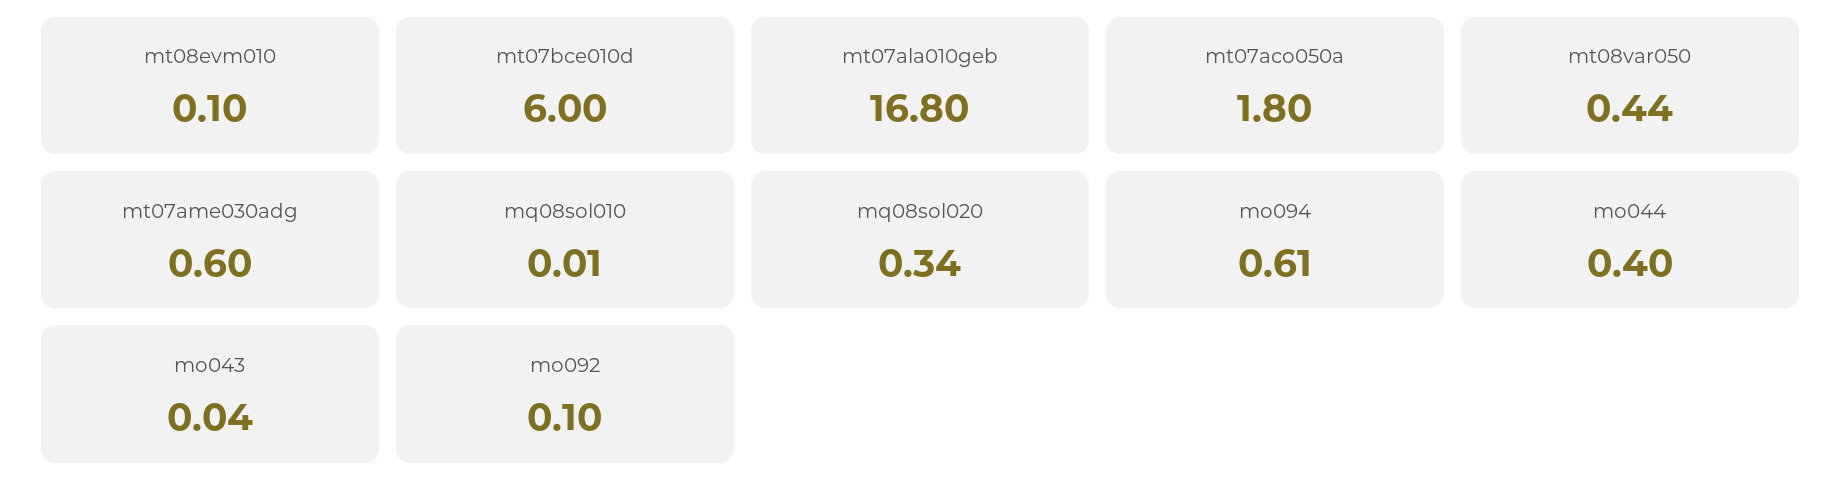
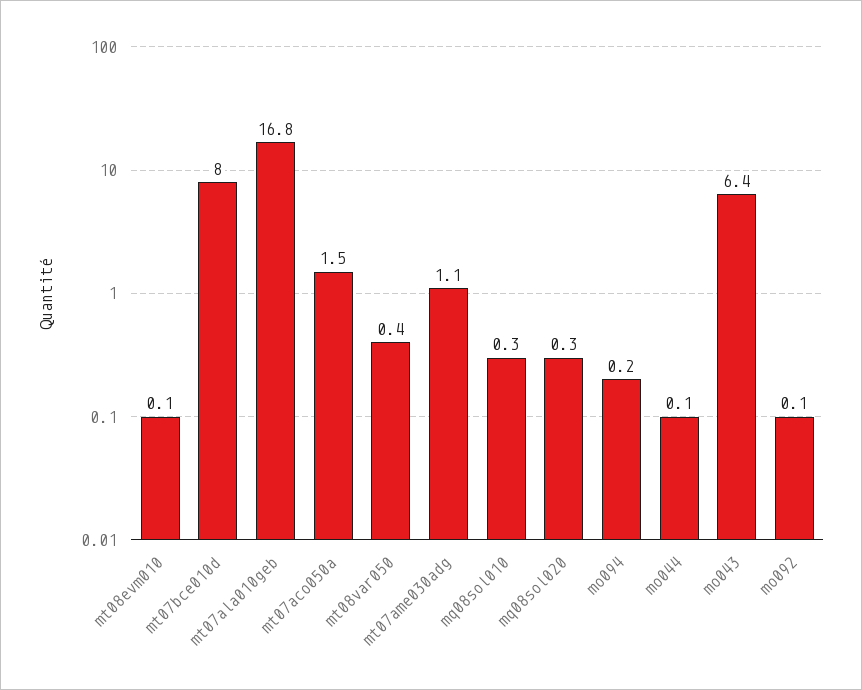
  {
    "mt08evm010": 0.1,
-   "mt07bce010d": 6,
+   "mt07bce010d": 8,
    "mt07ala010geb": 16.8,
-   "mt07aco050a": 1.8,
+   "mt07aco050a": 1.5,
    "mt08var050": 0.44,
-   "mt07ame030adg": 0.6,
+   "mt07ame030adg": 1.1,
-   "mq08sol010": 0.01,
+   "mq08sol010": 0.3,
    "mq08sol020": 0.34,
-   "mo094": 0.61,
+   "mo094": 0.2,
-   "mo044": 0.4,
+   "mo044": 0.1,
-   "mo043": 0.04,
+   "mo043": 6.4,
    "mo092": 0.1
  }

